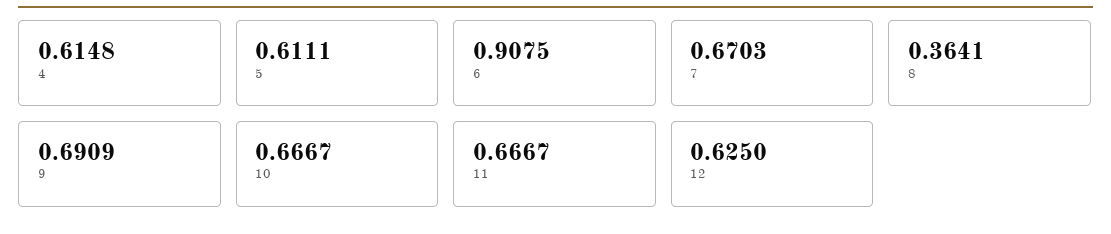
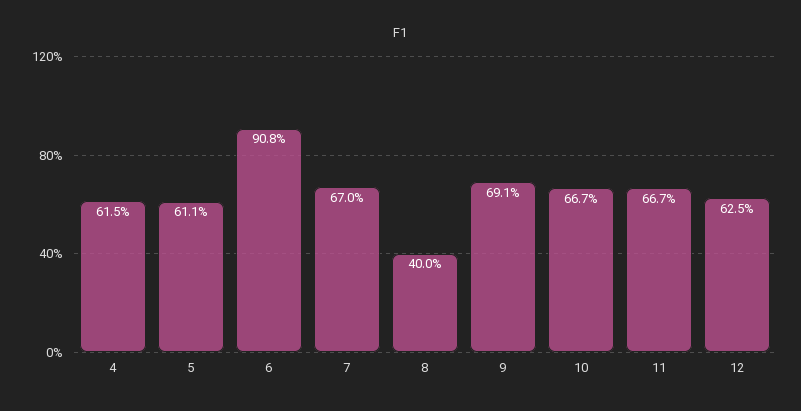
  {
    "4": 0.6148,
    "5": 0.6111,
    "6": 0.9075,
    "7": 0.6703,
-   "8": 0.3641,
+   "8": 0.4,
    "9": 0.6909,
    "10": 0.6667,
    "11": 0.6667,
    "12": 0.625
  }

